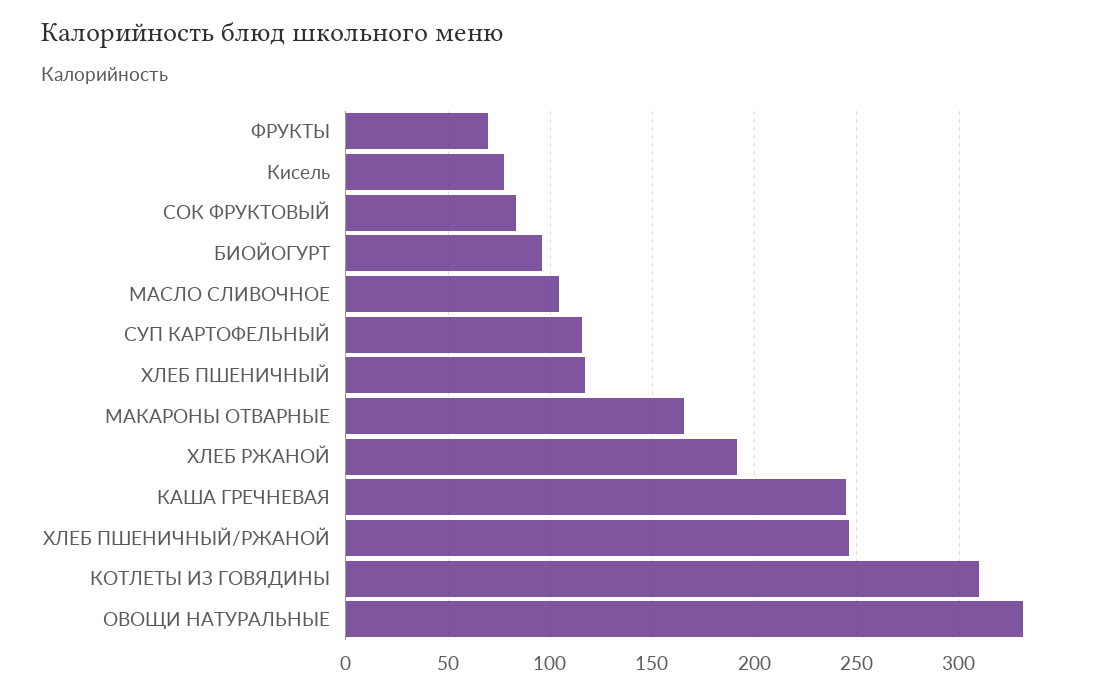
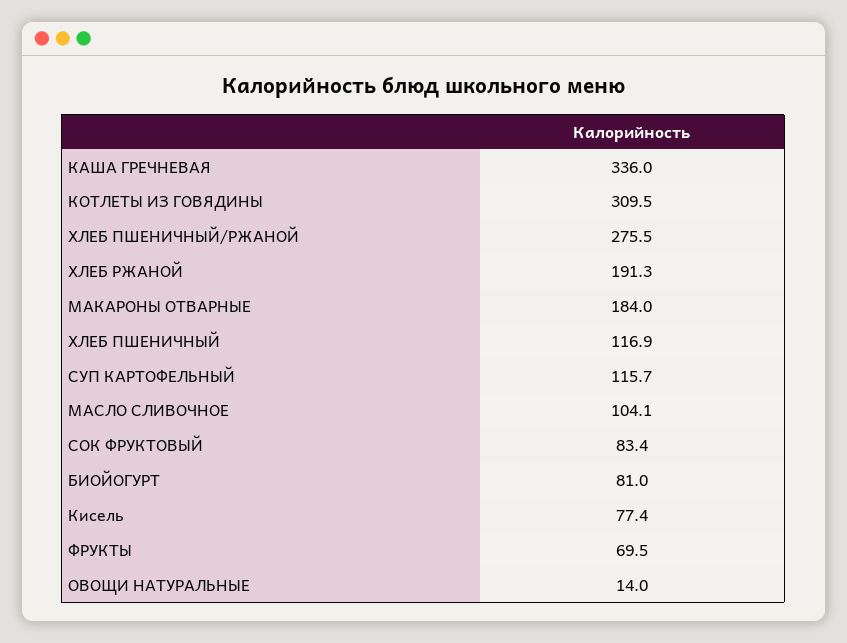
  {
    "ФРУКТЫ": 69.5,
    "Кисель": 77.4,
    "СОК ФРУКТОВЫЙ": 83.4,
-   "БИОЙОГУРТ": 95,
+   "БИОЙОГУРТ": 81,
    "МАСЛО СЛИВОЧНОЕ": 104.1,
    "СУП КАРТОФЕЛЬНЫЙ": 115.7,
    "ХЛЕБ ПШЕНИЧНЫЙ": 116.9,
-   "МАКАРОНЫ ОТВАРНЫЕ": 165,
+   "МАКАРОНЫ ОТВАРНЫЕ": 184,
    "ХЛЕБ РЖАНОЙ": 191.3,
-   "КАША ГРЕЧНЕВАЯ": 245,
+   "КАША ГРЕЧНЕВАЯ": 336,
-   "ХЛЕБ ПШЕНИЧНЫЙ/РЖАНОЙ": 245,
+   "ХЛЕБ ПШЕНИЧНЫЙ/РЖАНОЙ": 275.5,
    "КОТЛЕТЫ ИЗ ГОВЯДИНЫ": 309.5,
-   "ОВОЩИ НАТУРАЛЬНЫЕ": 330
+   "ОВОЩИ НАТУРАЛЬНЫЕ": 14
  }

